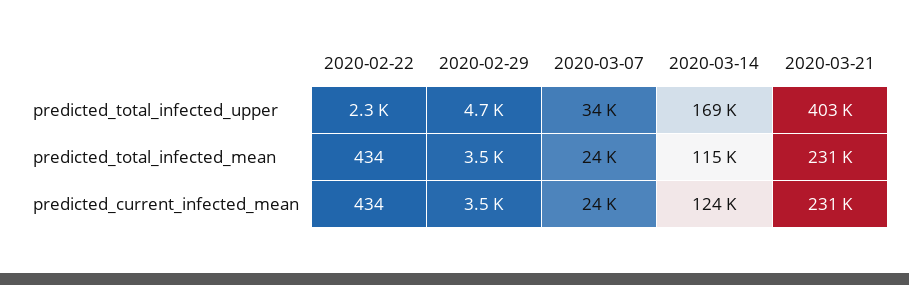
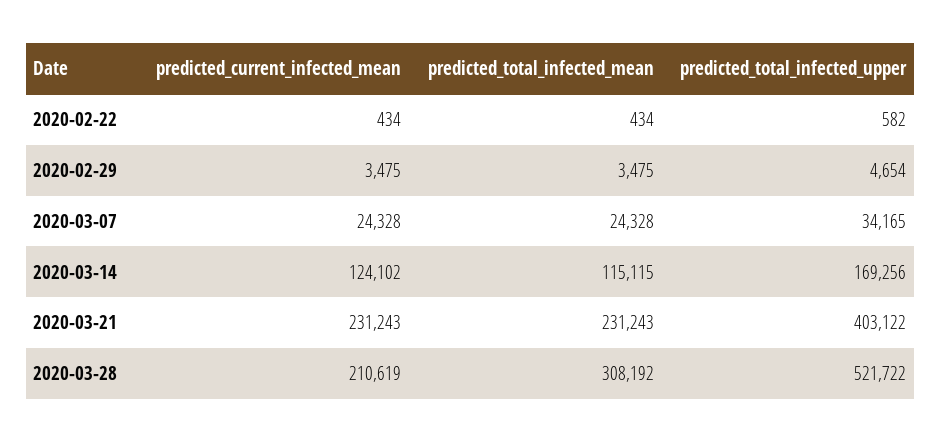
  {
    "2020-02-22": {
-     "predicted_total_infected_upper": 2300,
+     "predicted_total_infected_upper": 582,
      "predicted_total_infected_mean": 434,
      "predicted_current_infected_mean": 434
    },
    "2020-02-29": {
      "predicted_total_infected_upper": 4654,
      "predicted_total_infected_mean": 3475,
      "predicted_current_infected_mean": 3475
    },
    "2020-03-07": {
      "predicted_total_infected_upper": 34165,
      "predicted_total_infected_mean": 24328,
      "predicted_current_infected_mean": 24328
    },
    "2020-03-14": {
      "predicted_total_infected_upper": 169256,
      "predicted_total_infected_mean": 115115,
      "predicted_current_infected_mean": 124102
    },
    "2020-03-21": {
      "predicted_total_infected_upper": 403122,
      "predicted_total_infected_mean": 231243,
      "predicted_current_infected_mean": 231243
-   }
+   },
+   "2020-03-28": {
+     "predicted_current_infected_mean": 210619,
+     "predicted_total_infected_mean": 308192,
+     "predicted_total_infected_upper": 521722
+   }
  }

